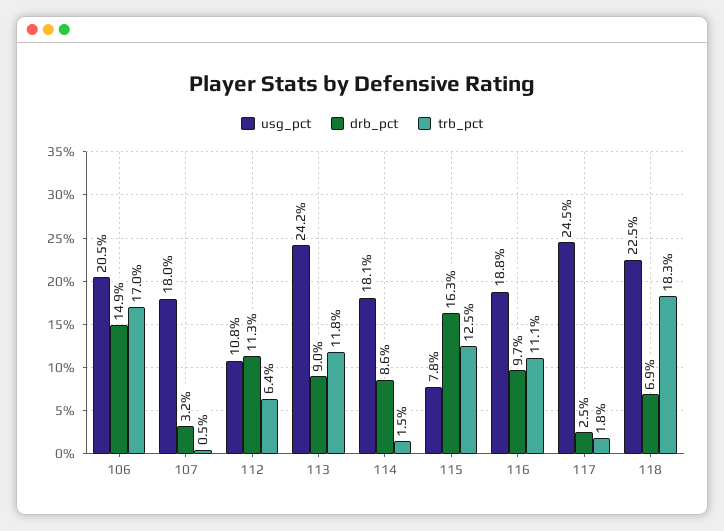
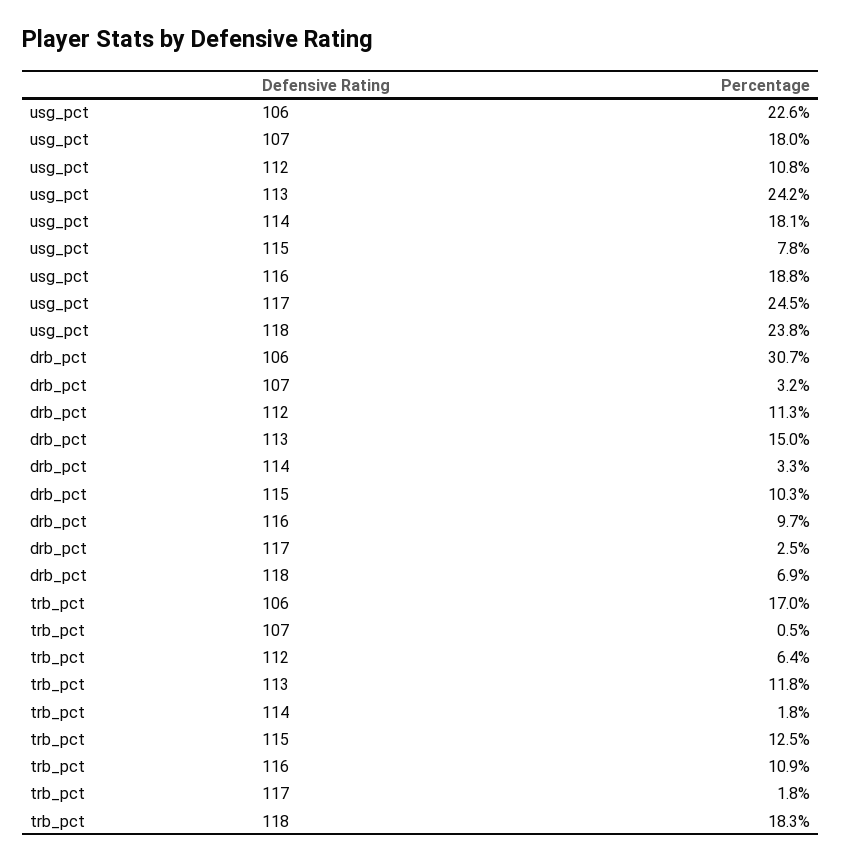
  {
    "usg_pct": {
-     "106": 20.5,
+     "106": 22.6,
      "107": 18,
      "112": 10.8,
      "113": 24.2,
      "114": 18.1,
      "115": 7.8,
      "116": 18.8,
      "117": 24.5,
-     "118": 22.5
+     "118": 23.8
    },
    "drb_pct": {
-     "106": 14.9,
+     "106": 30.7,
      "107": 3.2,
      "112": 11.3,
-     "113": 9,
+     "113": 15,
-     "114": 8.6,
+     "114": 3.3,
-     "115": 16.3,
+     "115": 10.3,
      "116": 9.7,
      "117": 2.5,
      "118": 6.9
    },
    "trb_pct": {
      "106": 17,
      "107": 0.5,
      "112": 6.4,
      "113": 11.8,
-     "114": 1.5,
+     "114": 1.8,
      "115": 12.5,
-     "116": 11.1,
+     "116": 10.9,
      "117": 1.8,
      "118": 18.3
    }
  }

